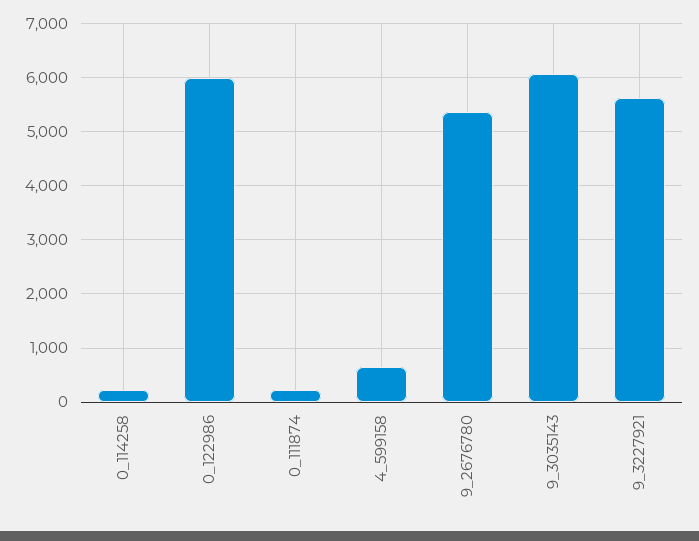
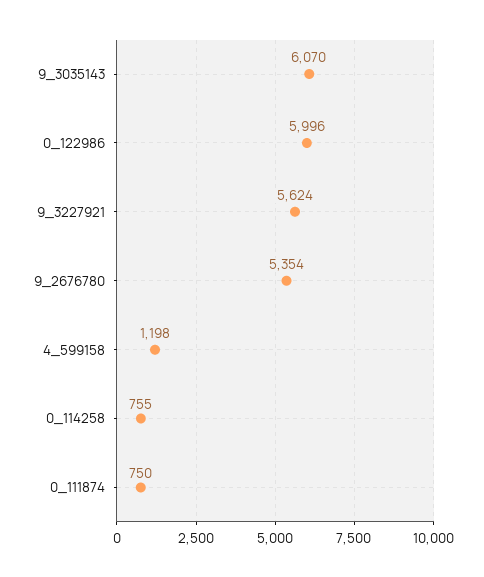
  {
-   "0_114258": 200,
+   "0_114258": 755,
    "0_122986": 5996,
-   "0_111874": 200,
+   "0_111874": 750,
-   "4_599158": 600,
+   "4_599158": 1198,
    "9_2676780": 5354,
    "9_3035143": 6070,
    "9_3227921": 5624
  }

